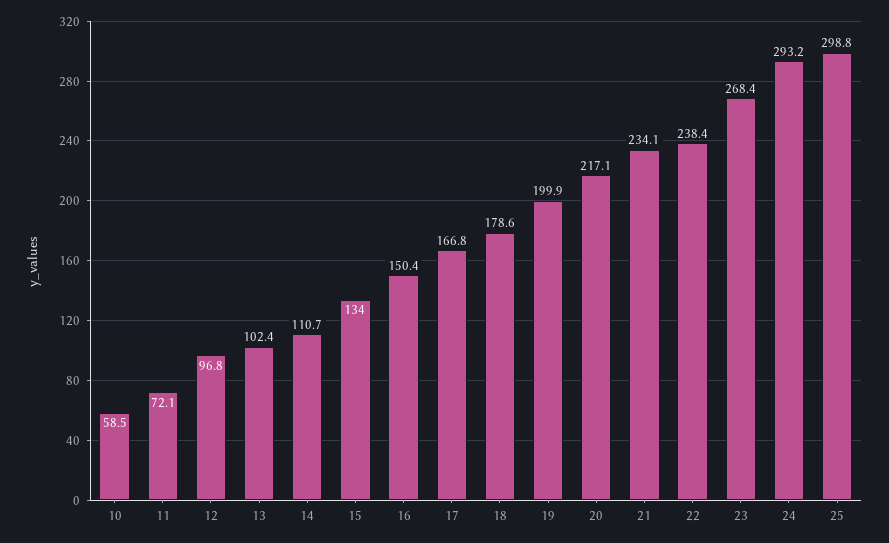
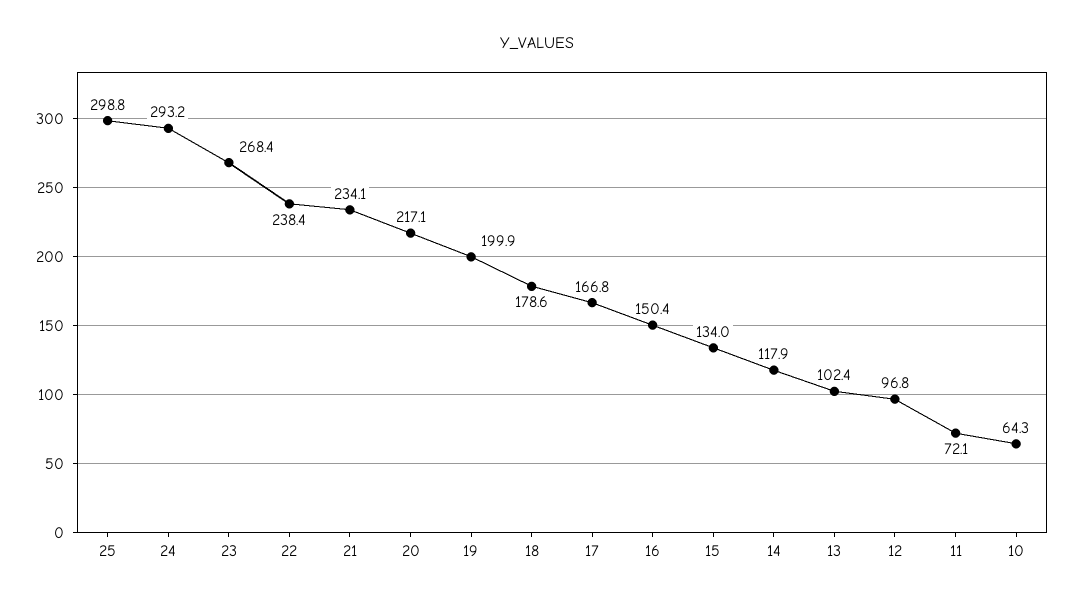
  {
-   "10": 58.5,
+   "10": 64.3,
    "11": 72.1,
    "12": 96.8,
    "13": 102.4,
-   "14": 110.7,
+   "14": 117.9,
    "15": 134,
    "16": 150.4,
    "17": 166.8,
    "18": 178.6,
    "19": 199.9,
    "20": 217.1,
    "21": 234.1,
    "22": 238.4,
    "23": 268.4,
    "24": 293.2,
    "25": 298.8
  }

